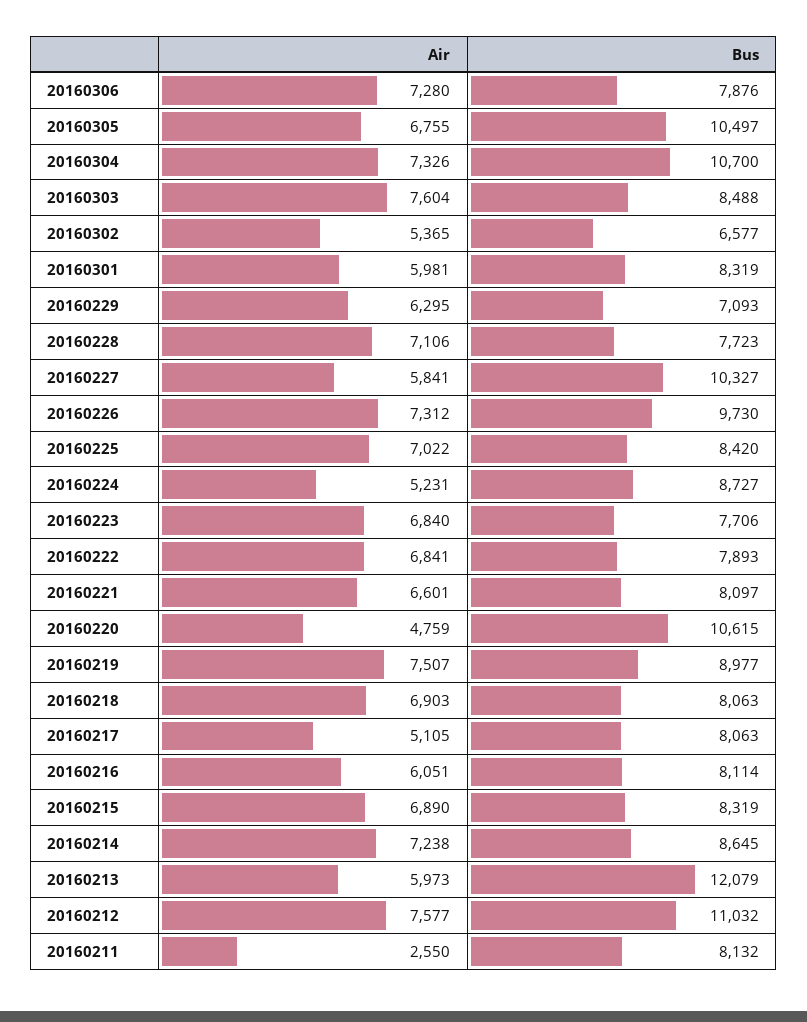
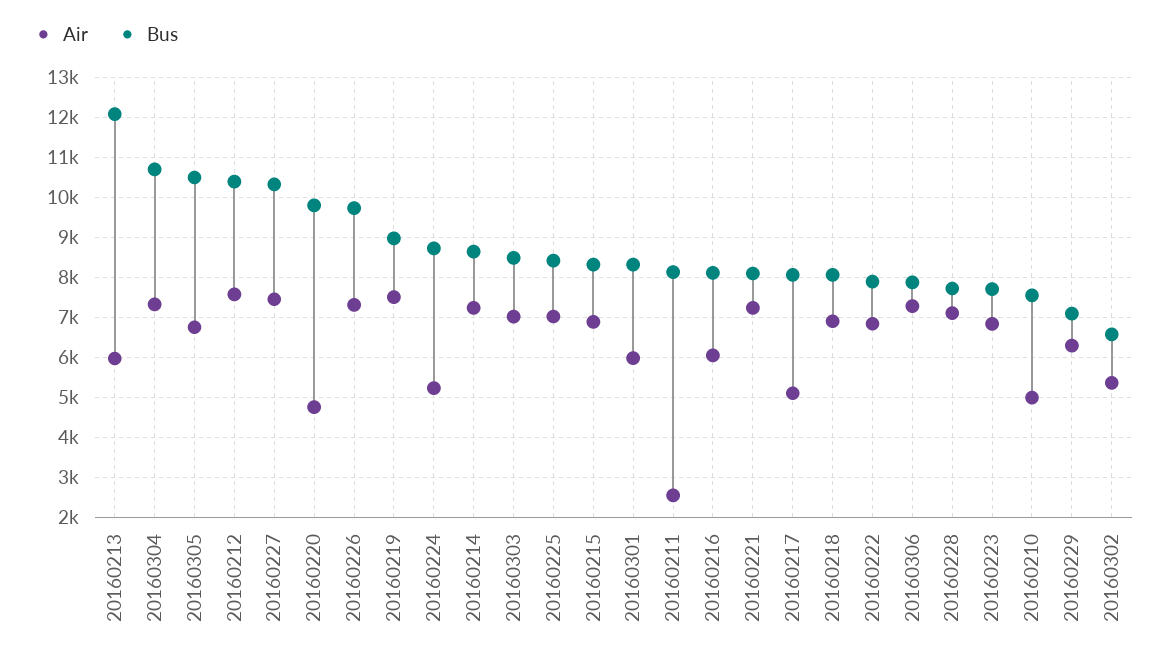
  {
    "Air": {
      "20160306": 7280,
      "20160305": 6755,
      "20160304": 7326,
-     "20160303": 7604,
+     "20160303": 7000,
      "20160302": 5365,
      "20160301": 5981,
      "20160229": 6295,
      "20160228": 7106,
-     "20160227": 5841,
+     "20160227": 7400,
      "20160226": 7312,
      "20160225": 7022,
      "20160224": 5231,
      "20160223": 6840,
      "20160222": 6841,
-     "20160221": 6601,
+     "20160221": 7200,
      "20160220": 4759,
      "20160219": 7507,
      "20160218": 6903,
      "20160217": 5105,
      "20160216": 6051,
      "20160215": 6890,
      "20160214": 7238,
      "20160213": 5973,
      "20160212": 7577,
-     "20160211": 2550
+     "20160211": 2550,
+     "20160210": 5000
    },
    "Bus": {
      "20160306": 7876,
      "20160305": 10497,
      "20160304": 10700,
      "20160303": 8488,
      "20160302": 6577,
      "20160301": 8319,
      "20160229": 7093,
      "20160228": 7723,
      "20160227": 10327,
      "20160226": 9730,
      "20160225": 8420,
      "20160224": 8727,
      "20160223": 7706,
      "20160222": 7893,
      "20160221": 8097,
-     "20160220": 10615,
+     "20160220": 9800,
      "20160219": 8977,
      "20160218": 8063,
      "20160217": 8063,
      "20160216": 8114,
      "20160215": 8319,
      "20160214": 8645,
      "20160213": 12079,
-     "20160212": 11032,
+     "20160212": 10400,
-     "20160211": 8132
+     "20160211": 8132,
+     "20160210": 7600
    }
  }

